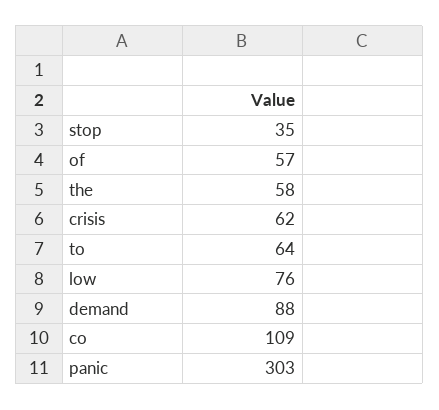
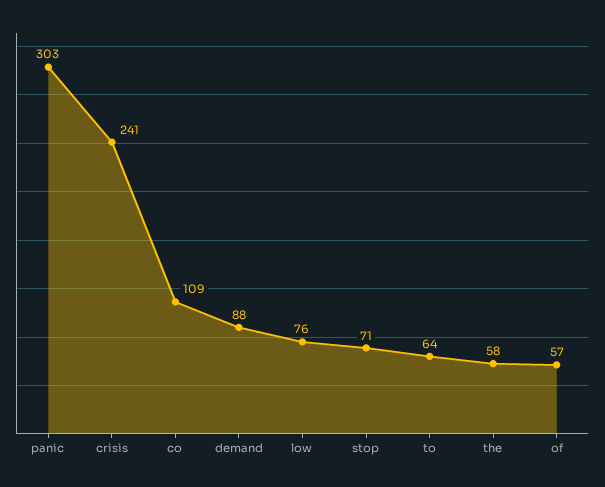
  {
-   "stop": 35,
+   "stop": 71,
    "of": 57,
    "the": 58,
-   "crisis": 62,
+   "crisis": 241,
    "to": 64,
    "low": 76,
    "demand": 88,
    "co": 109,
    "panic": 303
  }

